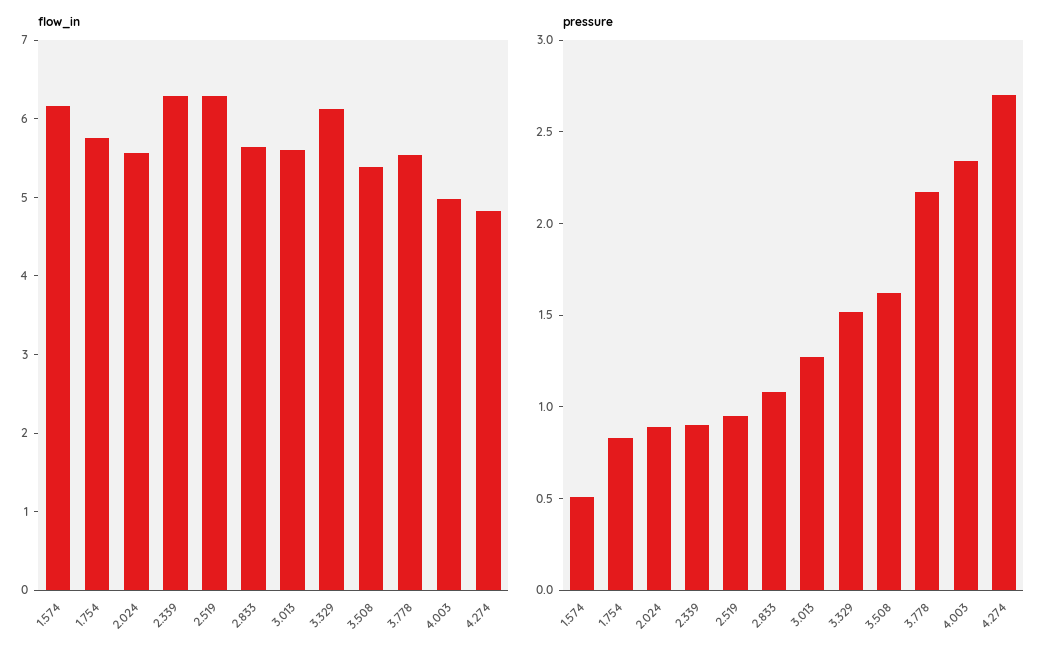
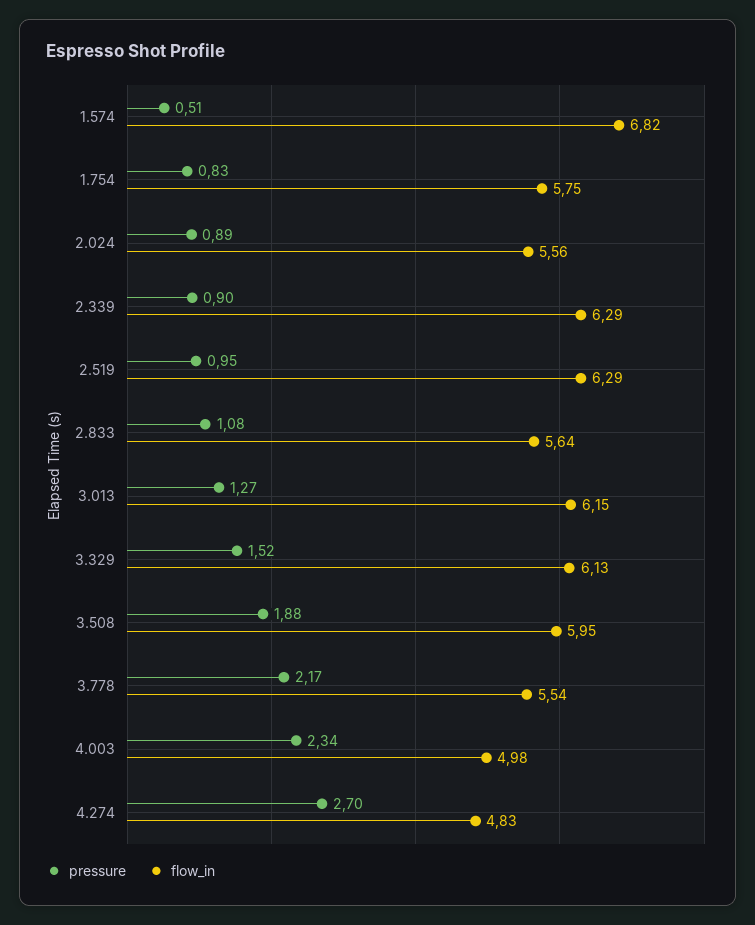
  {
    "flow_in": {
-     "1.574": 6.2,
+     "1.574": 6.82,
      "1.754": 5.75,
      "2.024": 5.56,
      "2.339": 6.29,
      "2.519": 6.29,
      "2.833": 5.64,
-     "3.013": 5.6,
+     "3.013": 6.15,
      "3.329": 6.13,
-     "3.508": 5.4,
+     "3.508": 5.95,
      "3.778": 5.54,
      "4.003": 4.98,
      "4.274": 4.83
    },
    "pressure": {
      "1.574": 0.51,
      "1.754": 0.83,
      "2.024": 0.89,
      "2.339": 0.9,
      "2.519": 0.95,
      "2.833": 1.08,
      "3.013": 1.27,
      "3.329": 1.52,
-     "3.508": 1.6,
+     "3.508": 1.88,
      "3.778": 2.17,
      "4.003": 2.34,
      "4.274": 2.7
    }
  }

